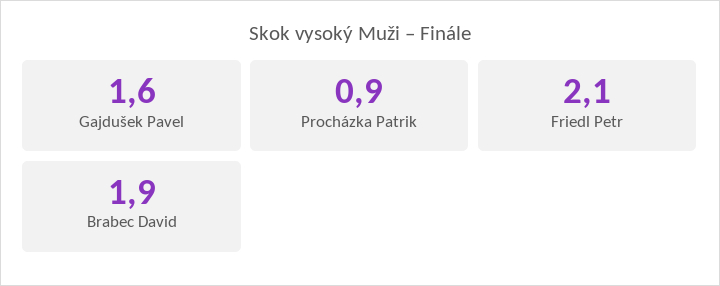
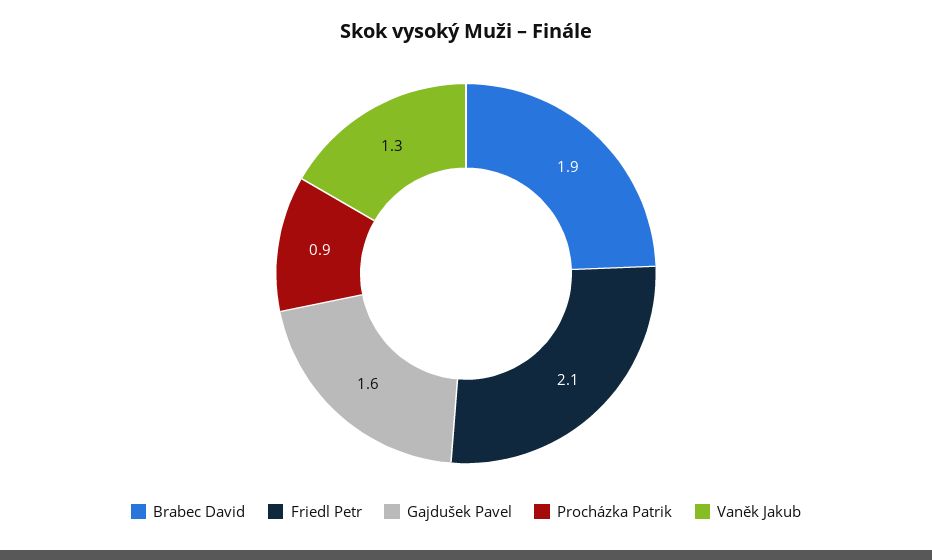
  {
    "Gajdušek Pavel": 1.6,
    "Procházka Patrik": 0.9,
    "Friedl Petr": 2.1,
-   "Brabec David": 1.9
+   "Brabec David": 1.9,
+   "Vaněk Jakub": 1.3
  }

